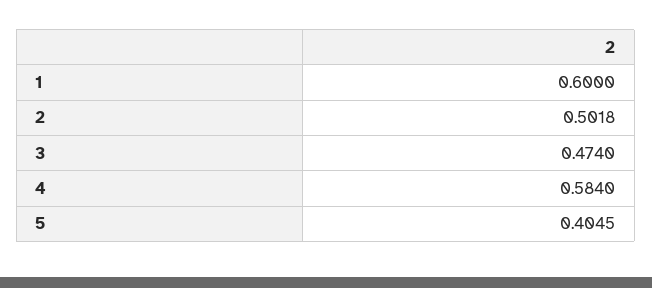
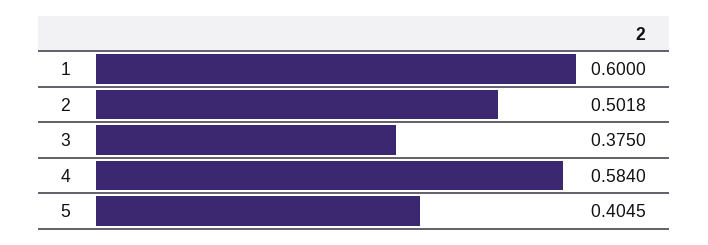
  {
    "1": 0.6,
    "2": 0.5018,
-   "3": 0.474,
+   "3": 0.375,
    "4": 0.584,
    "5": 0.4045
  }

